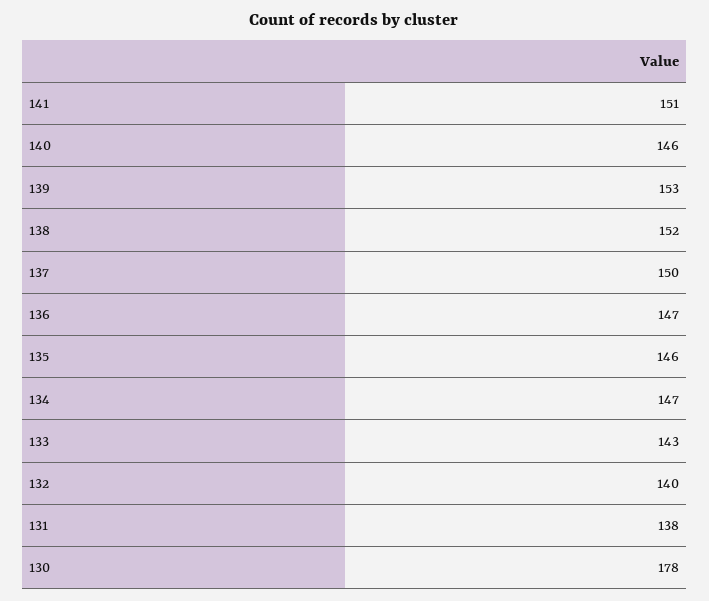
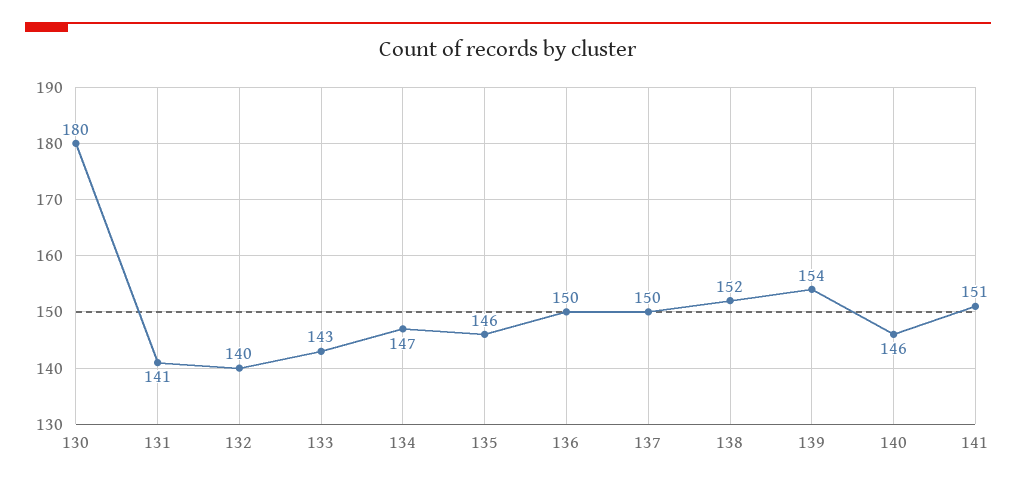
  {
    "141": 151,
    "140": 146,
-   "139": 153,
+   "139": 154,
    "138": 152,
    "137": 150,
-   "136": 147,
+   "136": 150,
    "135": 146,
    "134": 147,
    "133": 143,
    "132": 140,
-   "131": 138,
+   "131": 141,
-   "130": 178
+   "130": 180
  }

